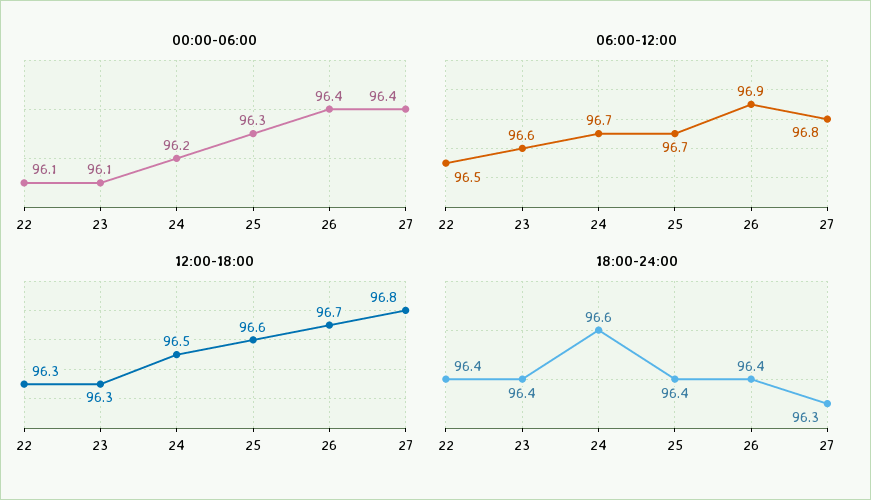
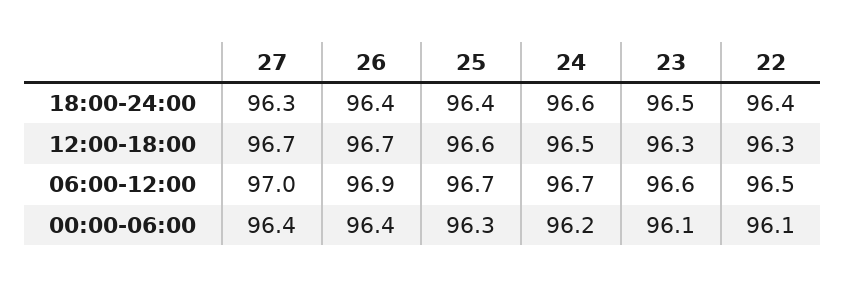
  {
    "00:00-06:00": {
      "22": 96.1,
      "23": 96.1,
      "24": 96.2,
      "25": 96.3,
      "26": 96.4,
      "27": 96.4
    },
    "06:00-12:00": {
      "22": 96.5,
      "23": 96.6,
      "24": 96.7,
      "25": 96.7,
      "26": 96.9,
-     "27": 96.8
+     "27": 97
    },
    "12:00-18:00": {
      "22": 96.3,
      "23": 96.3,
      "24": 96.5,
      "25": 96.6,
      "26": 96.7,
-     "27": 96.8
+     "27": 96.7
    },
    "18:00-24:00": {
      "22": 96.4,
-     "23": 96.4,
+     "23": 96.5,
      "24": 96.6,
      "25": 96.4,
      "26": 96.4,
      "27": 96.3
    }
  }

